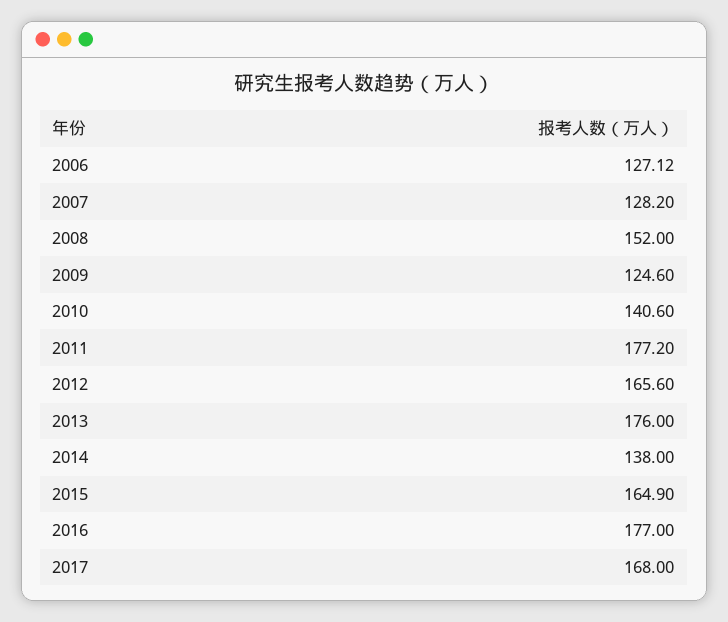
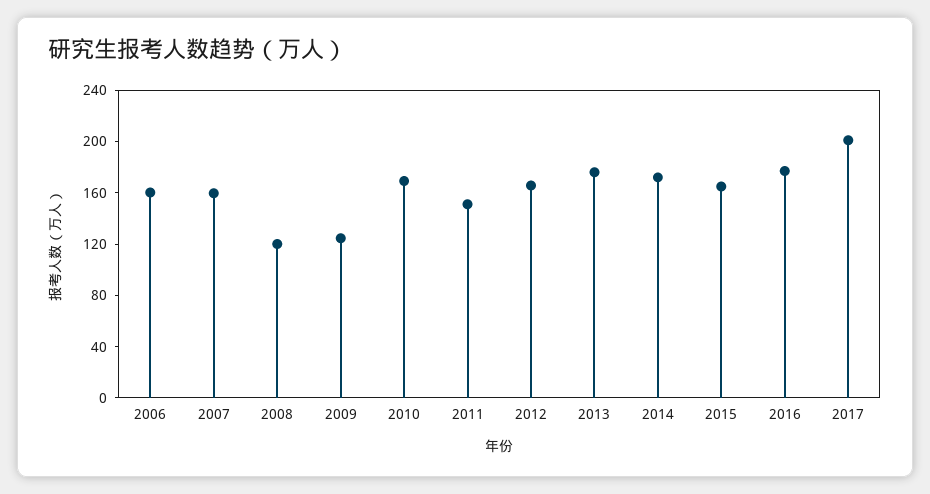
  {
-   "2006": 127.12,
+   "2006": 160,
-   "2007": 128.2,
+   "2007": 160,
-   "2008": 152,
+   "2008": 120,
    "2009": 124.6,
-   "2010": 140.6,
+   "2010": 170,
-   "2011": 177.2,
+   "2011": 150,
    "2012": 165.6,
    "2013": 176,
-   "2014": 138,
+   "2014": 170,
    "2015": 164.9,
    "2016": 177,
-   "2017": 168
+   "2017": 200
  }

